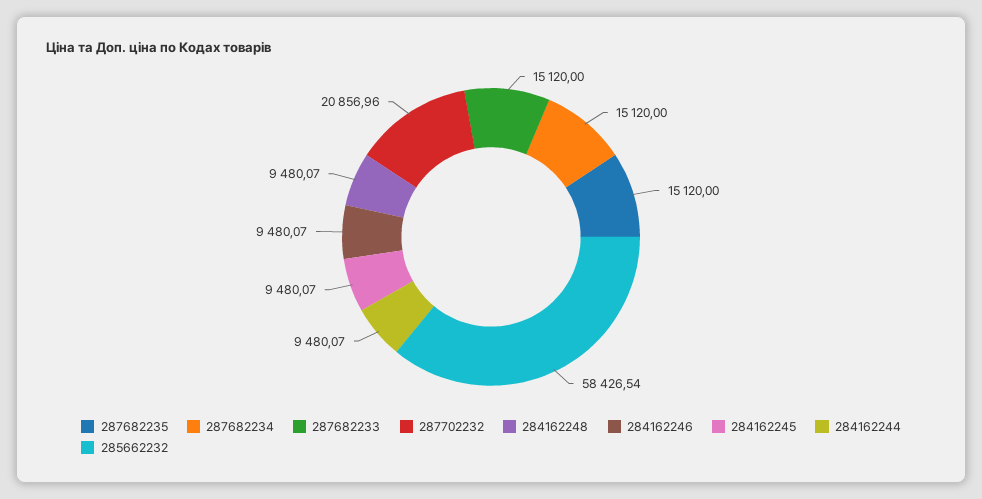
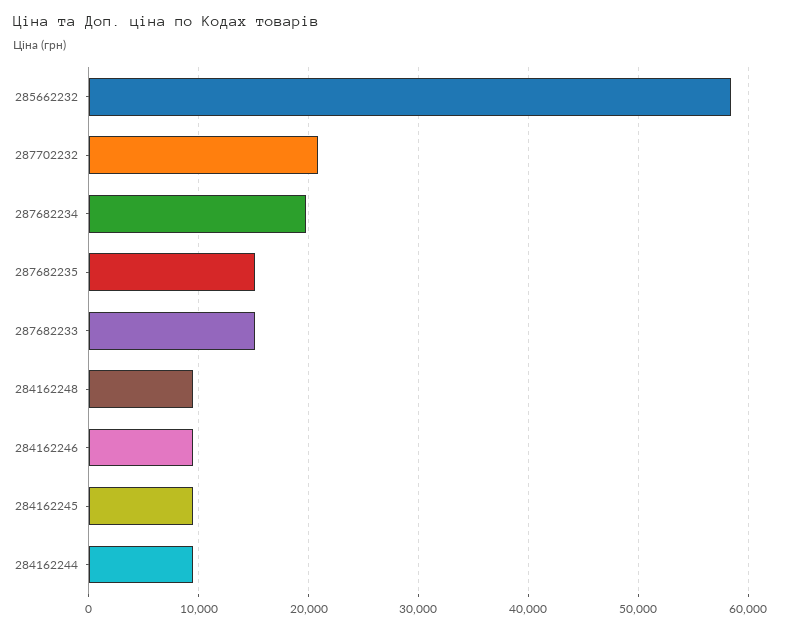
  {
    "287682235": 15120,
-   "287682234": 15120,
+   "287682234": 20000,
    "287682233": 15120,
    "287702232": 20856.96,
    "284162248": 9480.07,
    "284162246": 9480.07,
    "284162245": 9480.07,
    "284162244": 9480.07,
    "285662232": 58426.54
  }

